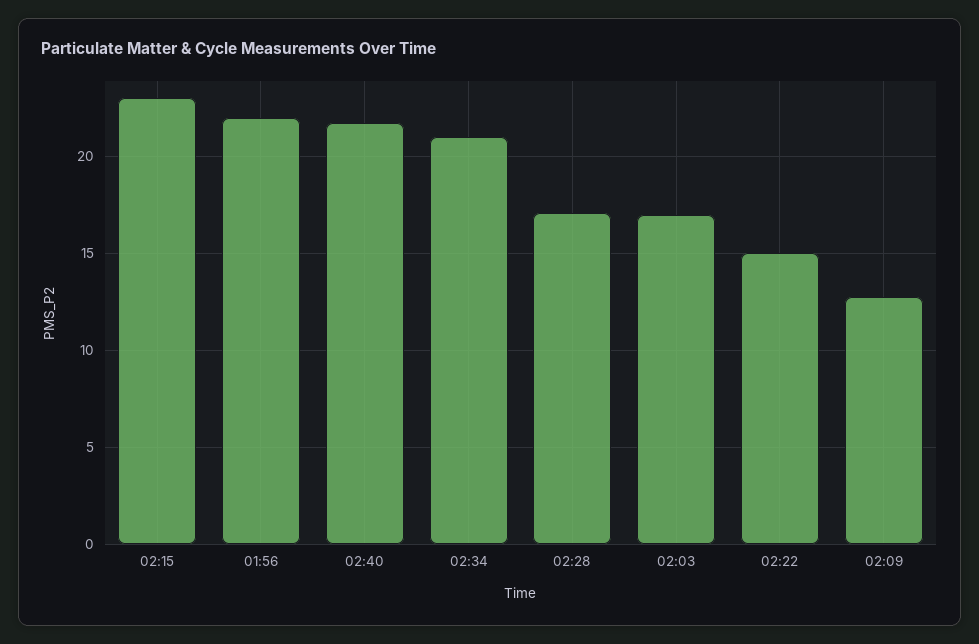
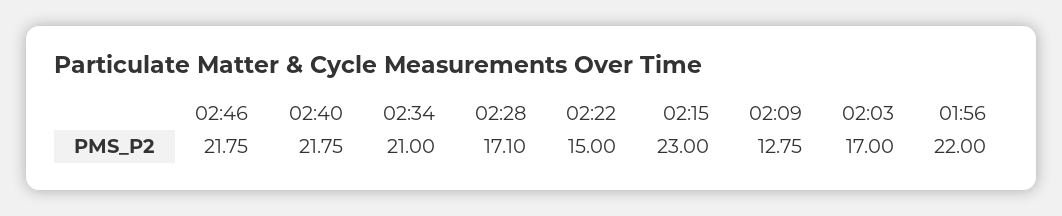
  {
    "02:15": 23,
    "01:56": 22,
    "02:40": 21.75,
    "02:34": 21,
    "02:28": 17.1,
    "02:03": 17,
    "02:22": 15,
-   "02:09": 12.75
+   "02:09": 12.75,
+   "02:46": 21.75
  }

